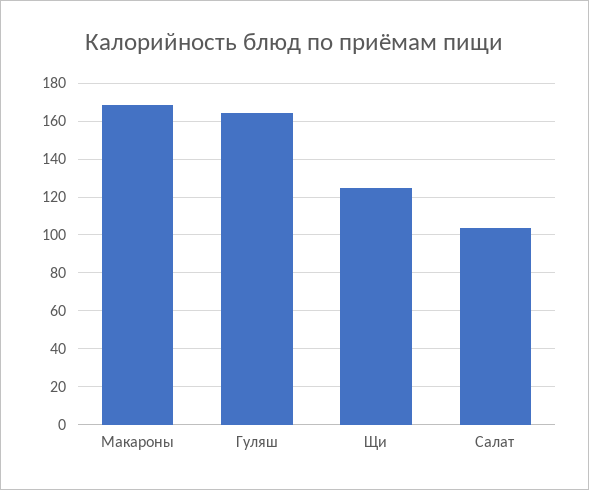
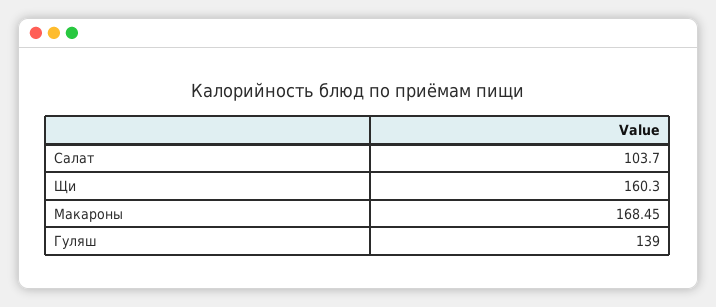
  {
    "Макароны": 168.45,
-   "Гуляш": 165,
+   "Гуляш": 139,
-   "Щи": 125,
+   "Щи": 160.3,
    "Салат": 103.7
  }

